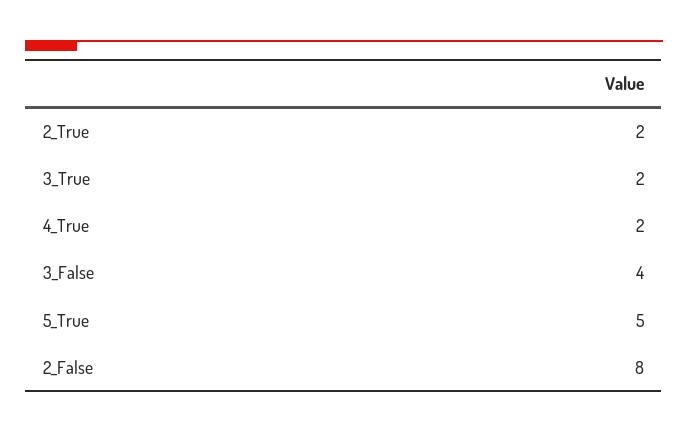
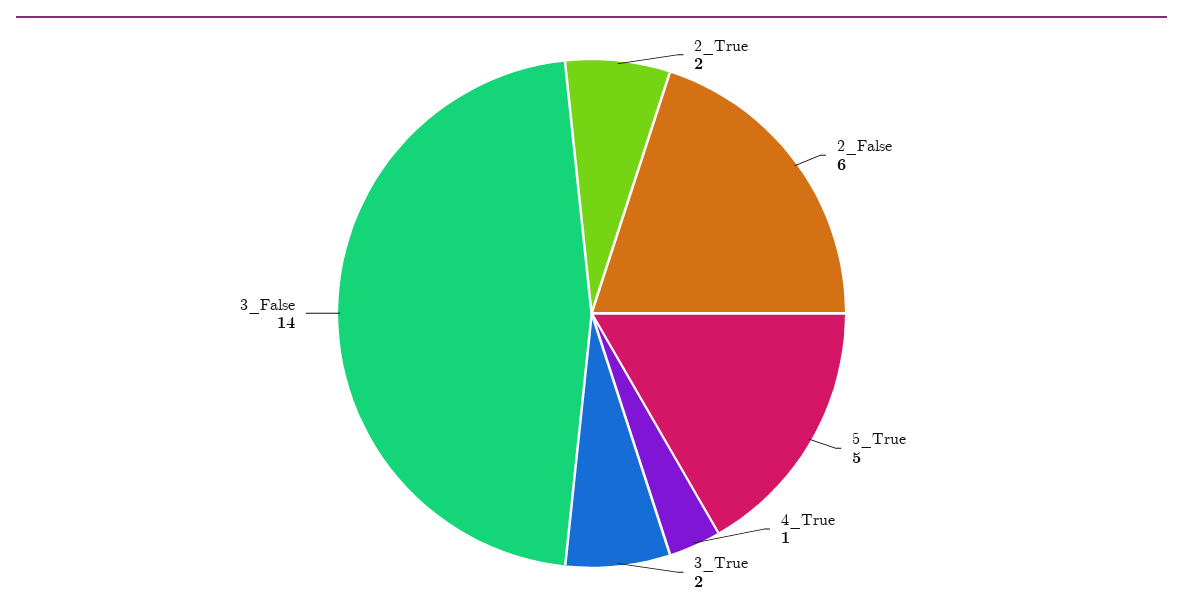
  {
    "2_True": 2,
    "3_True": 2,
-   "4_True": 2,
+   "4_True": 1,
-   "3_False": 4,
+   "3_False": 14,
    "5_True": 5,
-   "2_False": 8
+   "2_False": 6
  }

